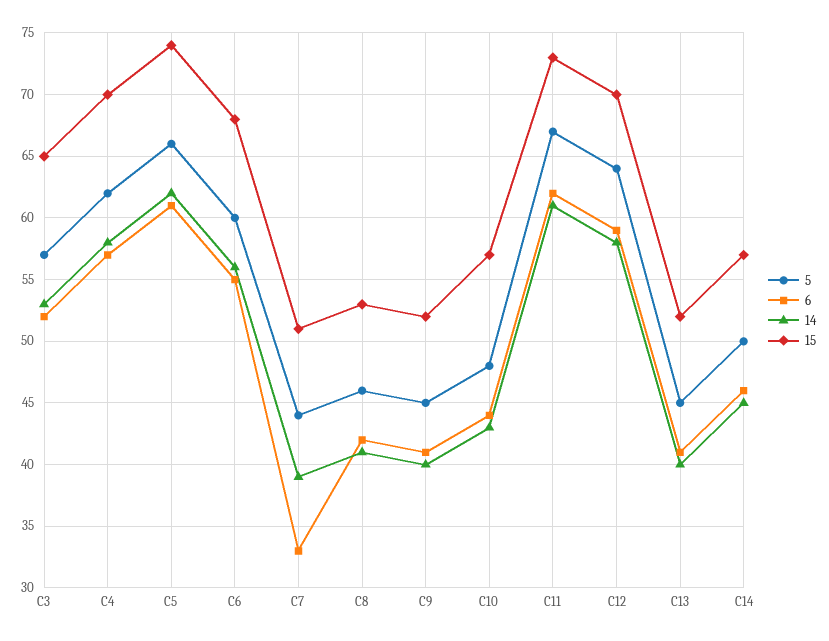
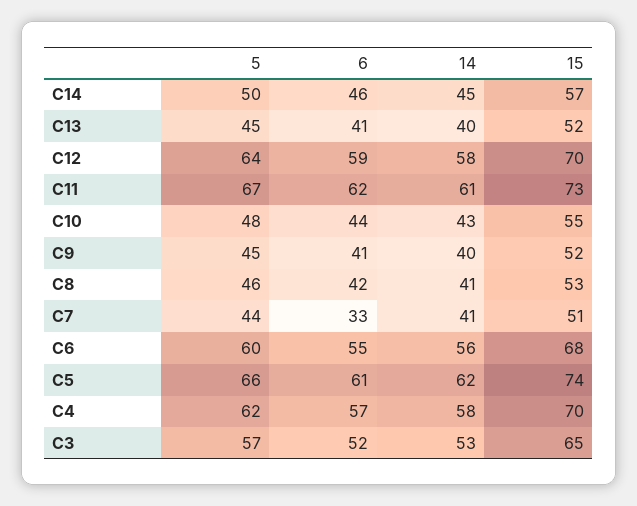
  {
    "5": {
      "C3": 57,
      "C4": 62,
      "C5": 66,
      "C6": 60,
      "C7": 44,
      "C8": 46,
      "C9": 45,
      "C10": 48,
      "C11": 67,
      "C12": 64,
      "C13": 45,
      "C14": 50
    },
    "6": {
      "C3": 52,
      "C4": 57,
      "C5": 61,
      "C6": 55,
      "C7": 33,
      "C8": 42,
      "C9": 41,
      "C10": 44,
      "C11": 62,
      "C12": 59,
      "C13": 41,
      "C14": 46
    },
    "14": {
      "C3": 53,
      "C4": 58,
      "C5": 62,
      "C6": 56,
-     "C7": 39,
+     "C7": 41,
      "C8": 41,
      "C9": 40,
      "C10": 43,
      "C11": 61,
      "C12": 58,
      "C13": 40,
      "C14": 45
    },
    "15": {
      "C3": 65,
      "C4": 70,
      "C5": 74,
      "C6": 68,
      "C7": 51,
      "C8": 53,
      "C9": 52,
-     "C10": 57,
+     "C10": 55,
      "C11": 73,
      "C12": 70,
      "C13": 52,
      "C14": 57
    }
  }

